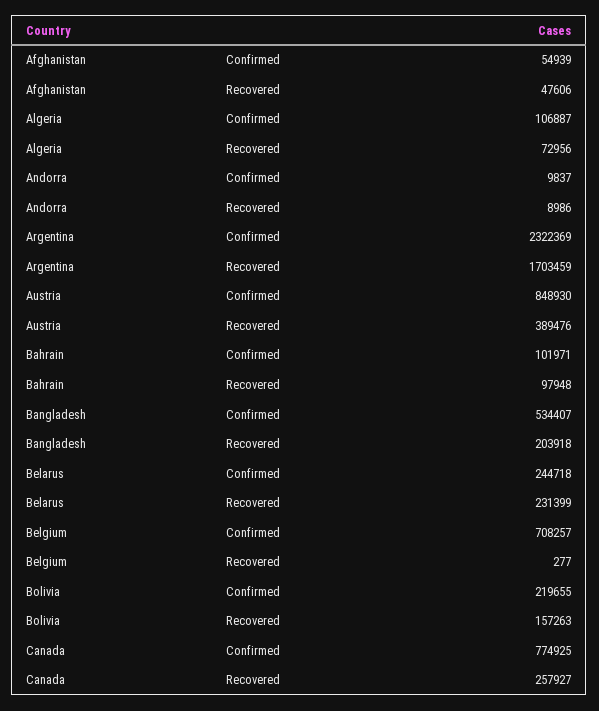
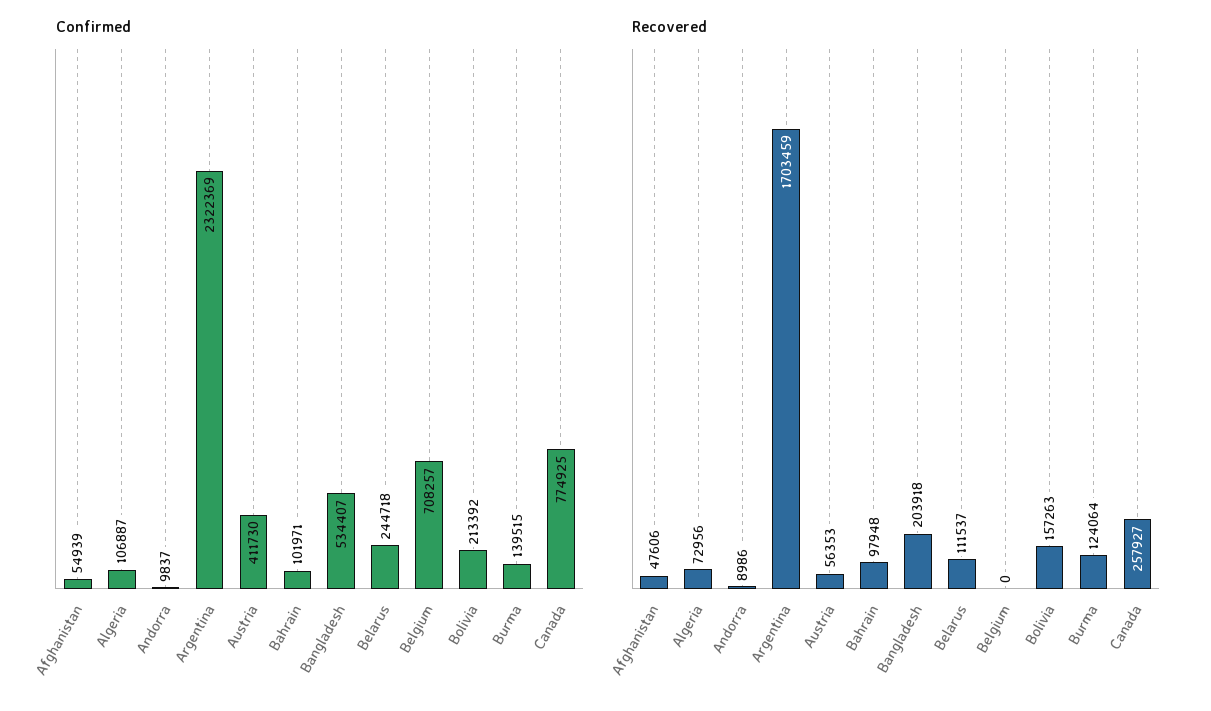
  {
    "Confirmed": {
      "Afghanistan": 54939,
      "Algeria": 106887,
      "Andorra": 9837,
      "Argentina": 2322369,
-     "Austria": 848930,
+     "Austria": 411730,
      "Bahrain": 101971,
      "Bangladesh": 534407,
      "Belarus": 244718,
      "Belgium": 708257,
-     "Bolivia": 219655,
+     "Bolivia": 213392,
-     "Canada": 774925
+     "Canada": 774925,
+     "Burma": 139515
    },
    "Recovered": {
      "Afghanistan": 47606,
      "Algeria": 72956,
      "Andorra": 8986,
      "Argentina": 1703459,
-     "Austria": 389476,
+     "Austria": 56353,
      "Bahrain": 97948,
      "Bangladesh": 203918,
-     "Belarus": 231399,
+     "Belarus": 111537,
-     "Belgium": 277,
+     "Belgium": 0,
      "Bolivia": 157263,
-     "Canada": 257927
+     "Canada": 257927,
+     "Burma": 124064
    }
  }

